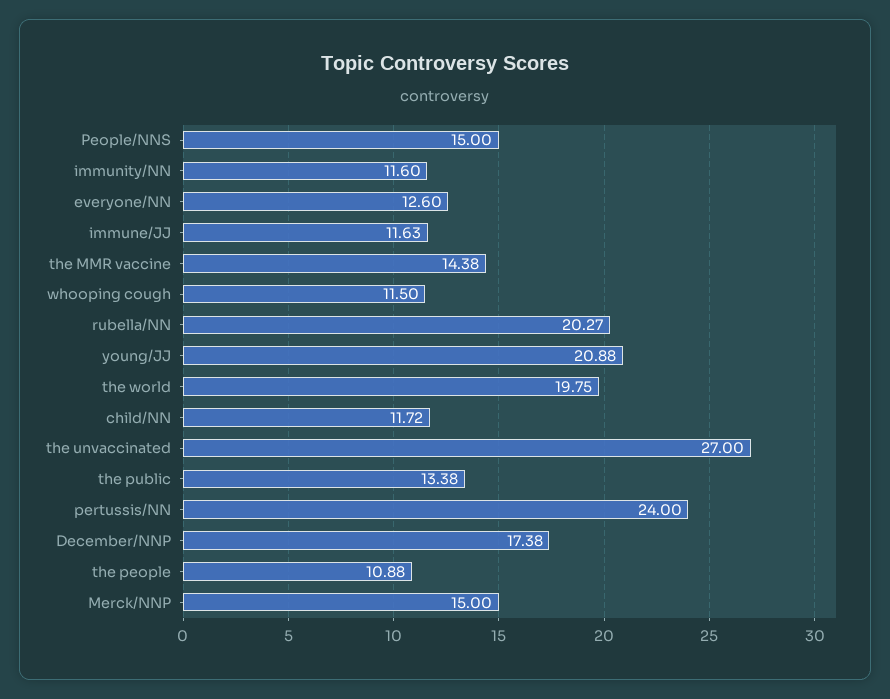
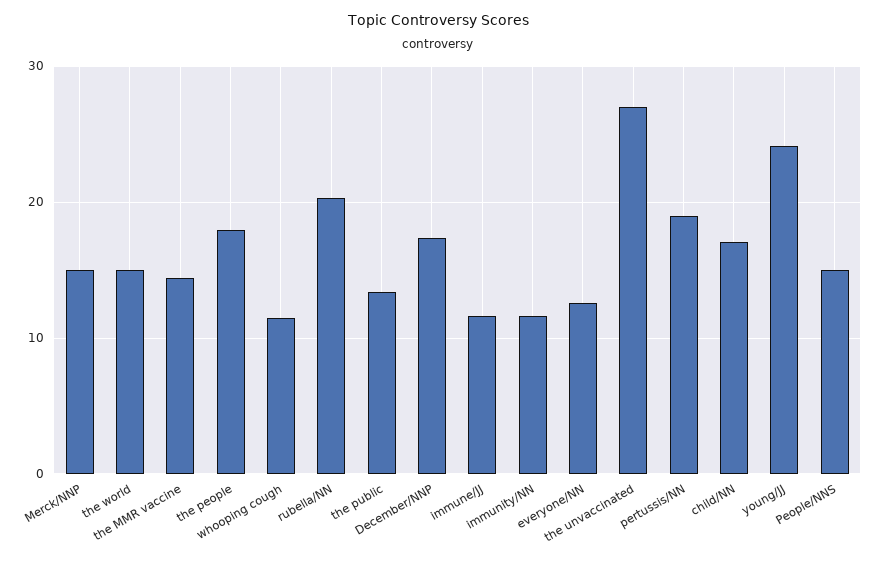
  {
    "People/NNS": 15,
    "immunity/NN": 11.6,
    "everyone/NN": 12.6,
    "immune/JJ": 11.63,
    "the MMR vaccine": 14.38,
    "whooping cough": 11.5,
    "rubella/NN": 20.27,
-   "young/JJ": 20.88,
+   "young/JJ": 24,
-   "the world": 19.75,
+   "the world": 15,
-   "child/NN": 11.72,
+   "child/NN": 17,
    "the unvaccinated": 27,
    "the public": 13.38,
-   "pertussis/NN": 24,
+   "pertussis/NN": 19,
    "December/NNP": 17.38,
-   "the people": 10.88,
+   "the people": 18,
    "Merck/NNP": 15
  }

